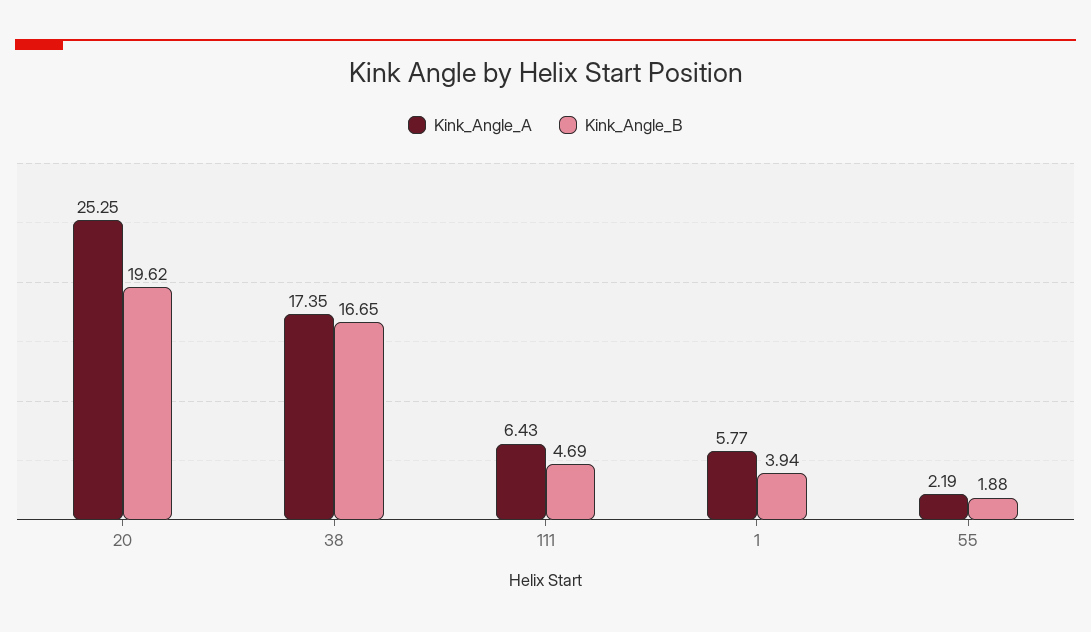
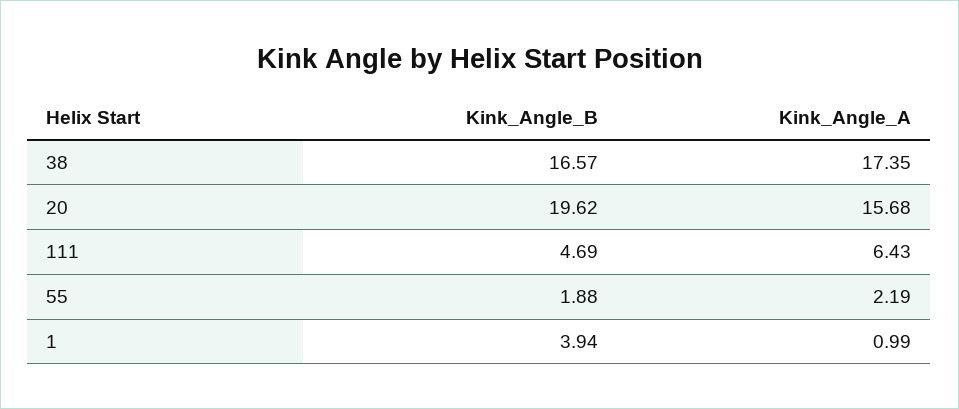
  {
    "Kink_Angle_A": {
-     "20": 25.25,
+     "20": 15.68,
      "38": 17.35,
      "111": 6.43,
-     "1": 5.77,
+     "1": 0.99,
      "55": 2.19
    },
    "Kink_Angle_B": {
      "20": 19.62,
-     "38": 16.65,
+     "38": 16.57,
      "111": 4.69,
      "1": 3.94,
      "55": 1.88
    }
  }

